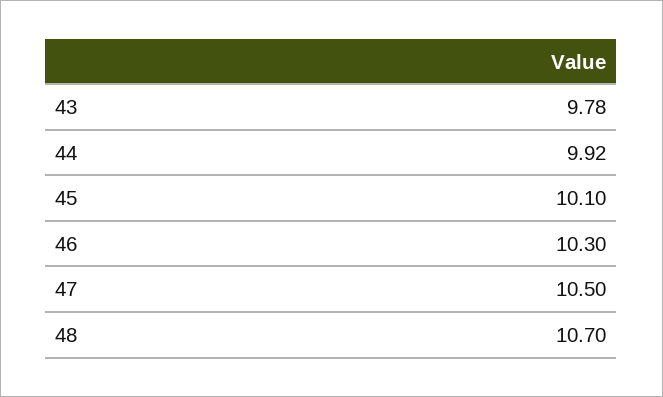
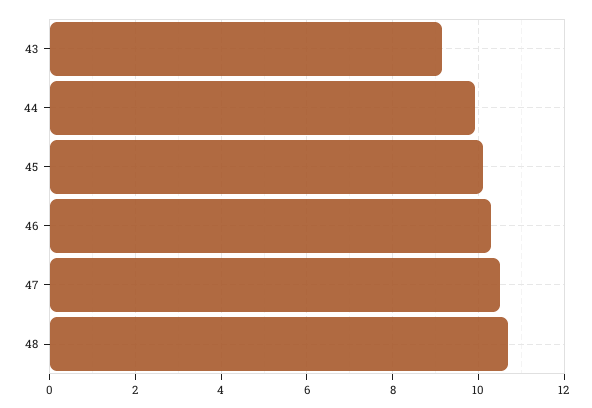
  {
-   "43": 9.78,
+   "43": 9.2,
    "44": 9.92,
    "45": 10.1,
    "46": 10.3,
    "47": 10.5,
    "48": 10.7
  }

